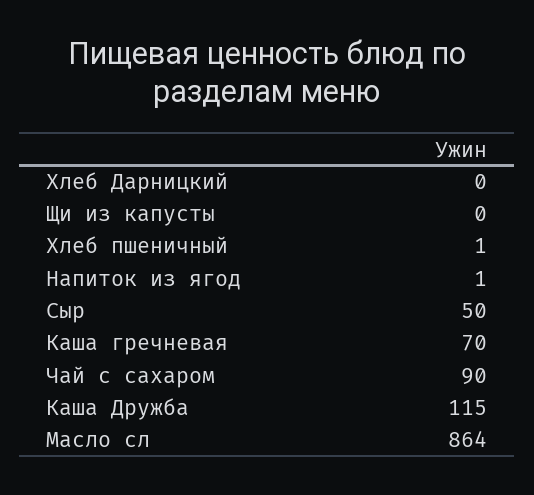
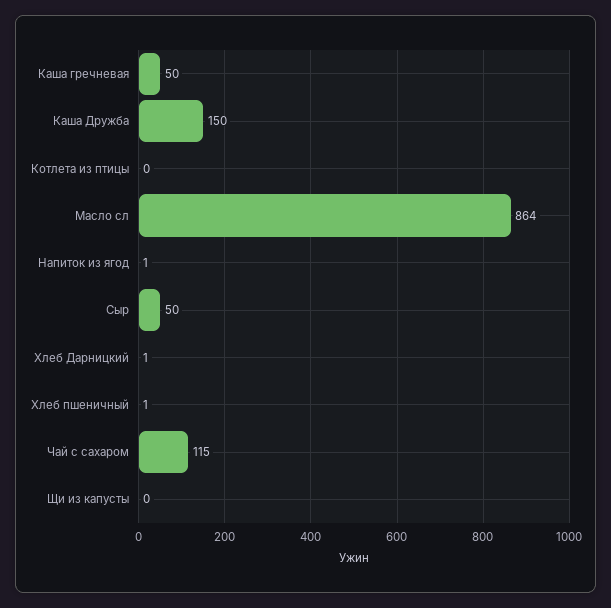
  {
-   "Хлеб Дарницкий": 0,
+   "Хлеб Дарницкий": 1,
    "Щи из капусты": 0,
    "Хлеб пшеничный": 1,
    "Напиток из ягод": 1,
    "Сыр": 50,
-   "Каша гречневая": 70,
+   "Каша гречневая": 50,
-   "Чай с сахаром": 90,
+   "Чай с сахаром": 115,
-   "Каша Дружба": 115,
+   "Каша Дружба": 150,
-   "Масло сл": 864
+   "Масло сл": 864,
+   "Котлета из птицы": 0
  }

